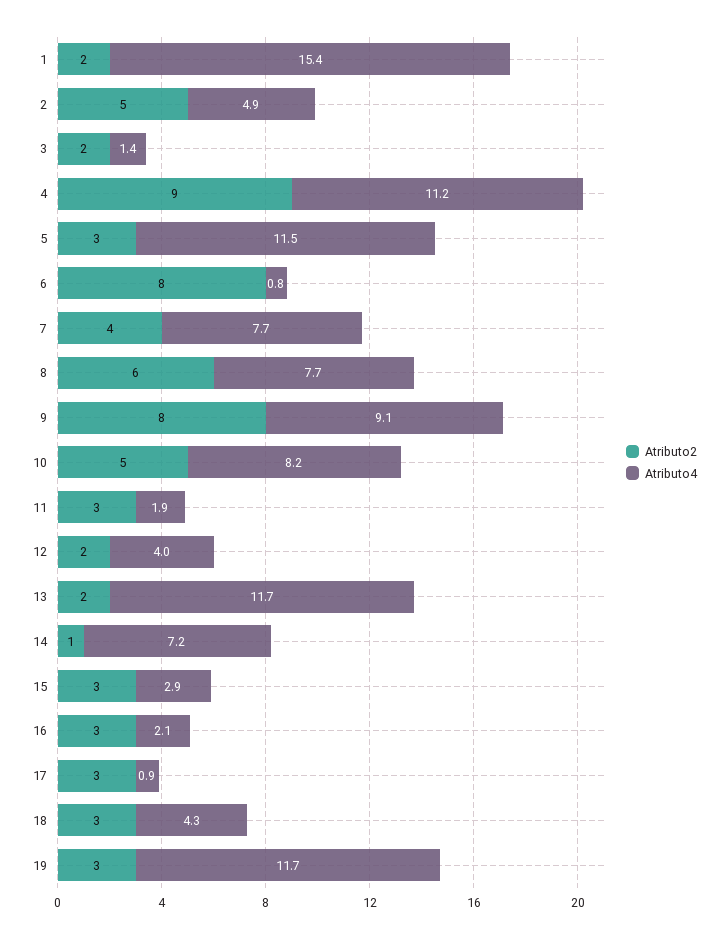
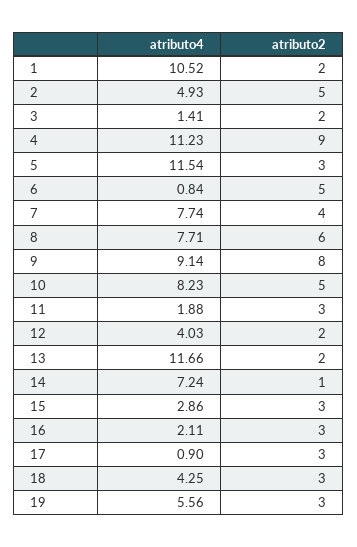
  {
    "Atributo2": {
      "1": 2,
      "2": 5,
      "3": 2,
      "4": 9,
      "5": 3,
-     "6": 8,
+     "6": 5,
      "7": 4,
      "8": 6,
      "9": 8,
      "10": 5,
      "11": 3,
      "12": 2,
      "13": 2,
      "14": 1,
      "15": 3,
      "16": 3,
      "17": 3,
      "18": 3,
      "19": 3
    },
    "Atributo4": {
-     "1": 15.4,
+     "1": 10.52,
      "2": 4.93,
      "3": 1.41,
      "4": 11.23,
      "5": 11.54,
      "6": 0.84,
      "7": 7.74,
      "8": 7.71,
      "9": 9.14,
      "10": 8.23,
      "11": 1.88,
      "12": 4.03,
      "13": 11.66,
      "14": 7.24,
      "15": 2.86,
      "16": 2.11,
      "17": 0.9,
      "18": 4.25,
-     "19": 11.7
+     "19": 5.56
    }
  }

